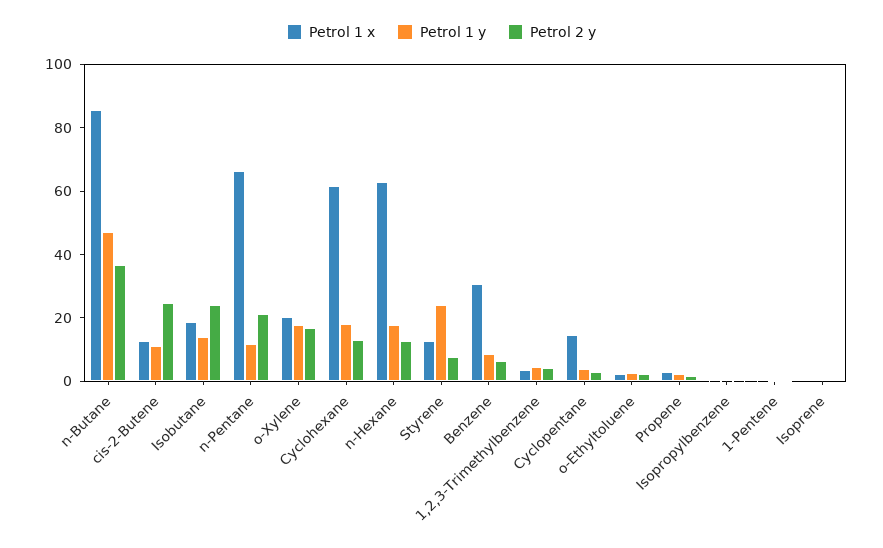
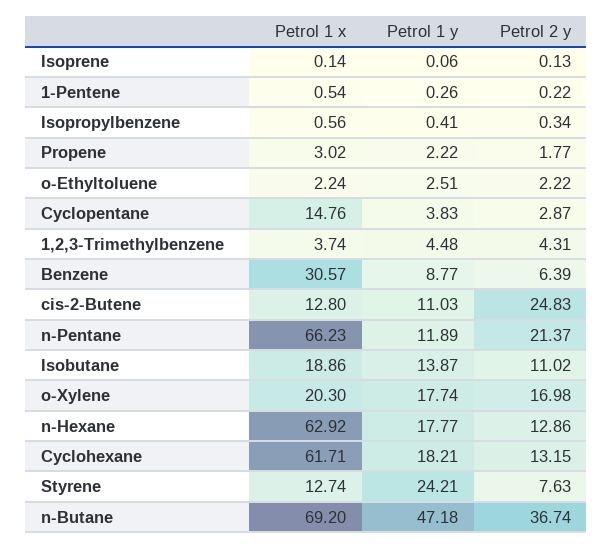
  {
    "Petrol 1 x": {
-     "n-Butane": 85,
+     "n-Butane": 69.2,
      "cis-2-Butene": 12.8,
      "Isobutane": 18.86,
      "n-Pentane": 66.23,
      "o-Xylene": 20.3,
      "Cyclohexane": 61.71,
      "n-Hexane": 62.92,
      "Styrene": 12.74,
      "Benzene": 30.57,
      "1,2,3-Trimethylbenzene": 3.74,
      "Cyclopentane": 14.76,
      "o-Ethyltoluene": 2.24,
      "Propene": 3.02,
      "Isopropylbenzene": 0.56,
      "1-Pentene": 0.54,
      "Isoprene": 0.14
    },
    "Petrol 1 y": {
      "n-Butane": 47.18,
      "cis-2-Butene": 11.03,
      "Isobutane": 13.87,
      "n-Pentane": 11.89,
      "o-Xylene": 17.74,
      "Cyclohexane": 18.21,
      "n-Hexane": 17.77,
      "Styrene": 24.21,
      "Benzene": 8.77,
      "1,2,3-Trimethylbenzene": 4.48,
      "Cyclopentane": 3.83,
      "o-Ethyltoluene": 2.51,
      "Propene": 2.22,
      "Isopropylbenzene": 0.41,
      "1-Pentene": 0.26,
      "Isoprene": 0.06
    },
    "Petrol 2 y": {
      "n-Butane": 36.74,
      "cis-2-Butene": 24.83,
-     "Isobutane": 25,
+     "Isobutane": 11.02,
      "n-Pentane": 21.37,
      "o-Xylene": 16.98,
      "Cyclohexane": 13.15,
      "n-Hexane": 12.86,
      "Styrene": 7.63,
      "Benzene": 6.39,
      "1,2,3-Trimethylbenzene": 4.31,
      "Cyclopentane": 2.87,
      "o-Ethyltoluene": 2.22,
      "Propene": 1.77,
      "Isopropylbenzene": 0.34,
      "1-Pentene": 0.22,
      "Isoprene": 0.13
    }
  }

